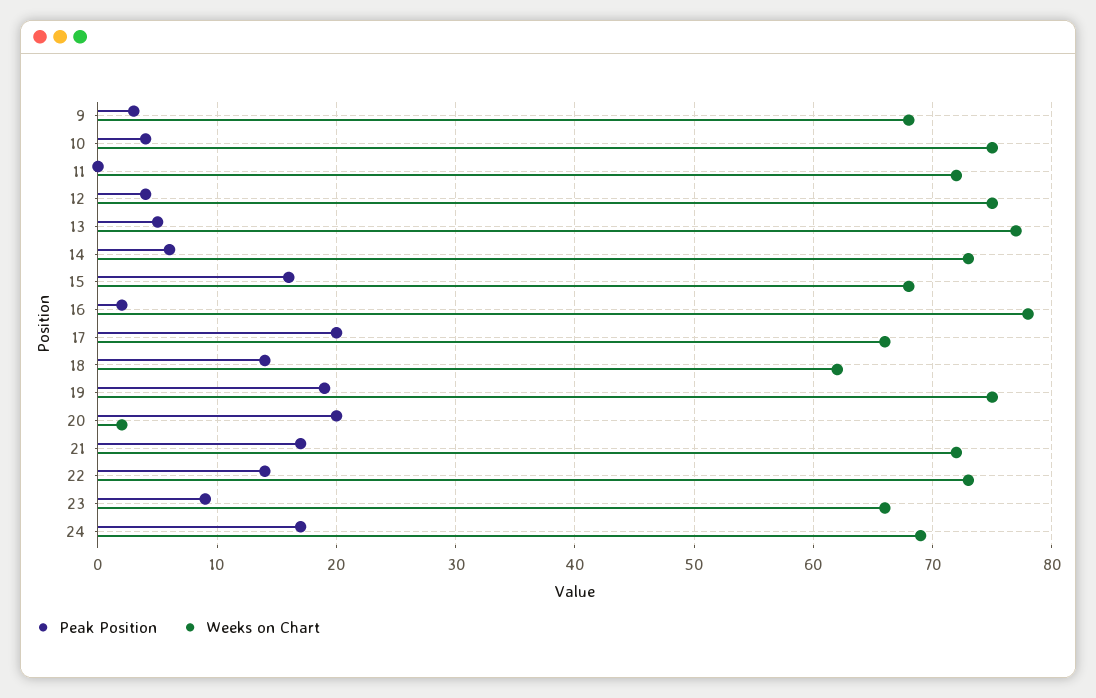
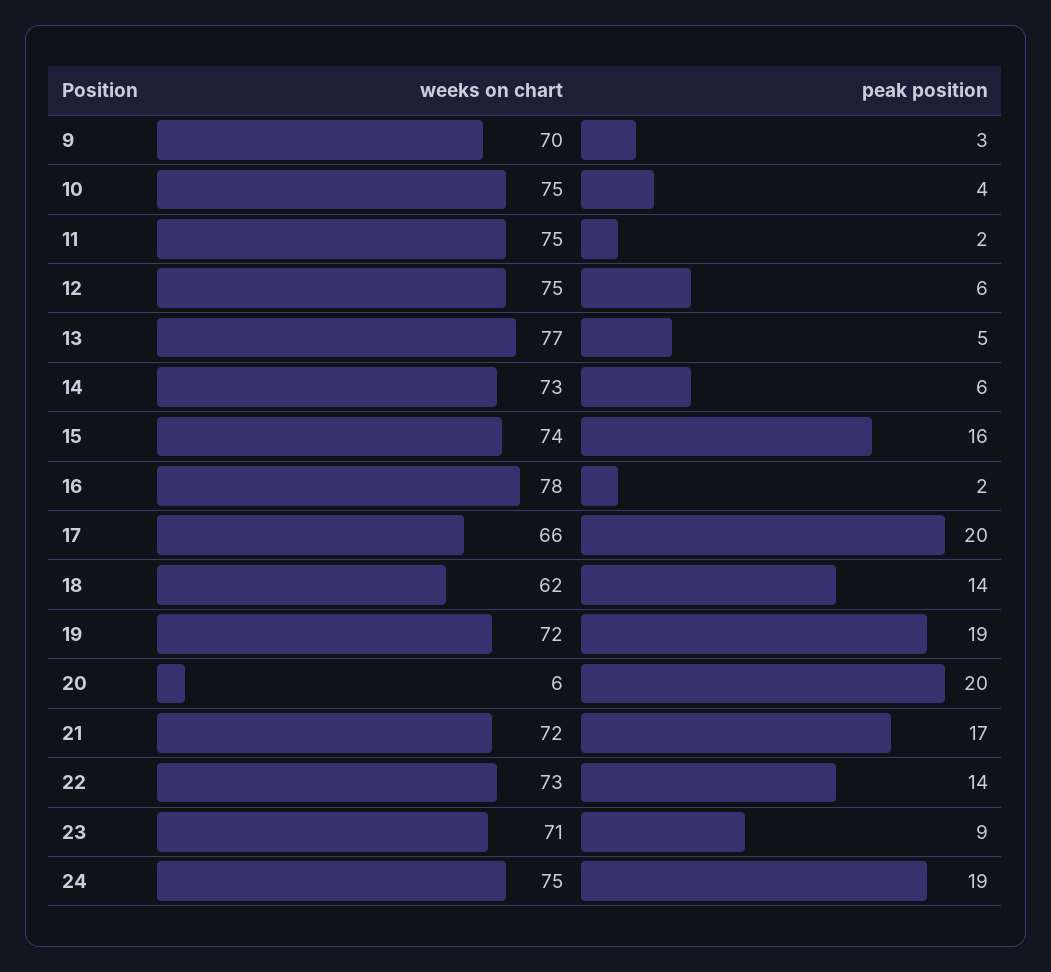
  {
    "Peak Position": {
      "9": 3,
      "10": 4,
-     "11": 0,
+     "11": 2,
-     "12": 4,
+     "12": 6,
      "13": 5,
      "14": 6,
      "15": 16,
      "16": 2,
      "17": 20,
      "18": 14,
      "19": 19,
      "20": 20,
      "21": 17,
      "22": 14,
      "23": 9,
-     "24": 17
+     "24": 19
    },
    "Weeks on Chart": {
-     "9": 68,
+     "9": 70,
      "10": 75,
-     "11": 72,
+     "11": 75,
      "12": 75,
      "13": 77,
      "14": 73,
-     "15": 68,
+     "15": 74,
      "16": 78,
      "17": 66,
      "18": 62,
-     "19": 75,
+     "19": 72,
-     "20": 2,
+     "20": 6,
      "21": 72,
      "22": 73,
-     "23": 66,
+     "23": 71,
-     "24": 69
+     "24": 75
    }
  }

